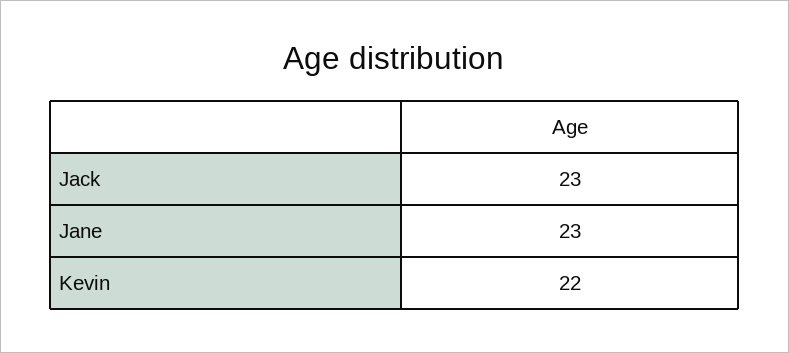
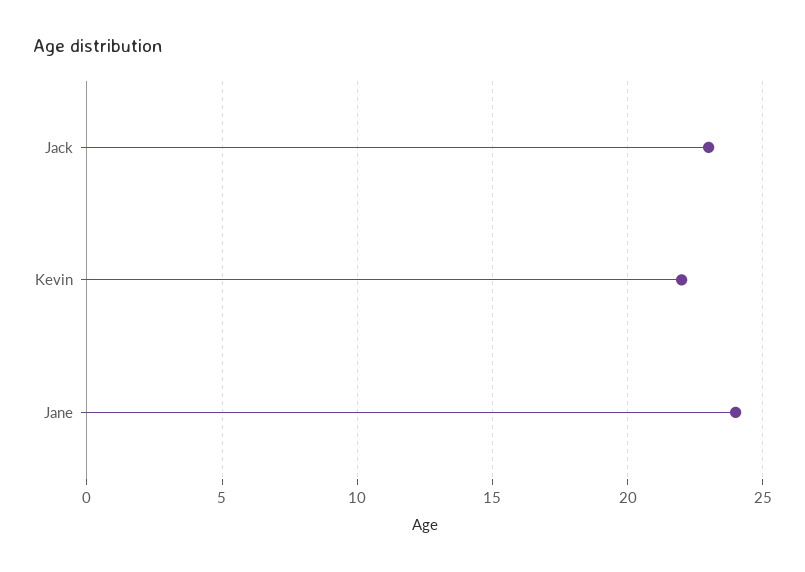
  {
    "Jack": 23,
-   "Jane": 23,
+   "Jane": 24,
    "Kevin": 22
  }

